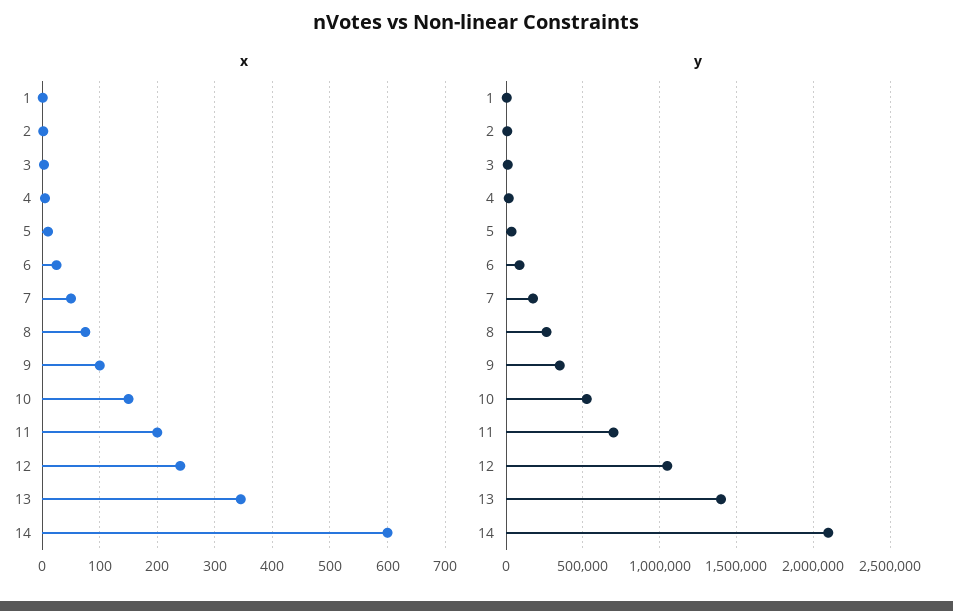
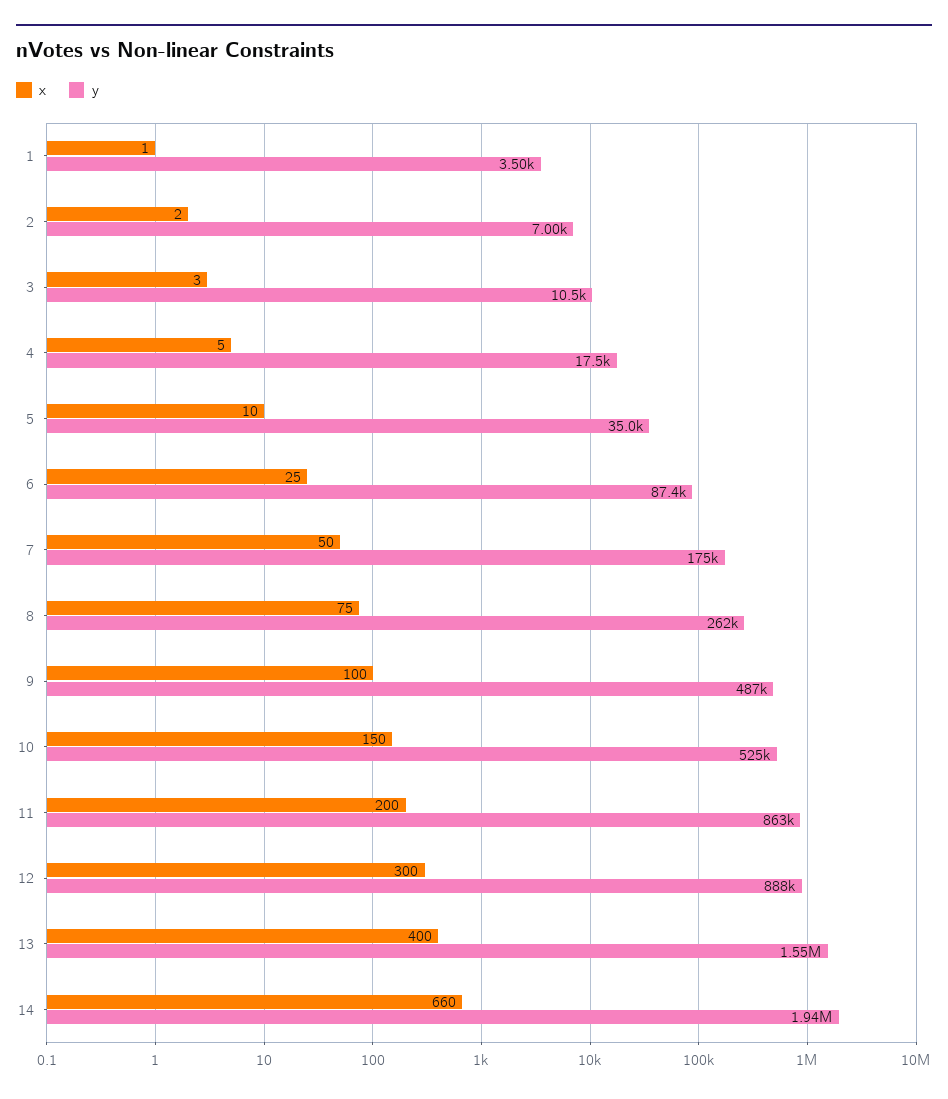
  {
    "x": {
      "1": 1,
      "2": 2,
      "3": 3,
      "4": 5,
      "5": 10,
      "6": 25,
      "7": 50,
      "8": 75,
      "9": 100,
      "10": 150,
      "11": 200,
-     "12": 240,
+     "12": 300,
-     "13": 340,
+     "13": 400,
-     "14": 600
+     "14": 660
    },
    "y": {
      "1": 3500,
      "2": 7000,
      "3": 10500,
      "4": 17500,
      "5": 35000,
      "6": 87400,
      "7": 175000,
      "8": 262000,
-     "9": 350000,
+     "9": 487000,
      "10": 525000,
-     "11": 700000,
+     "11": 863000,
-     "12": 1050000,
+     "12": 888000,
-     "13": 1400000,
+     "13": 1550000,
-     "14": 2100000
+     "14": 1940000
    }
  }

